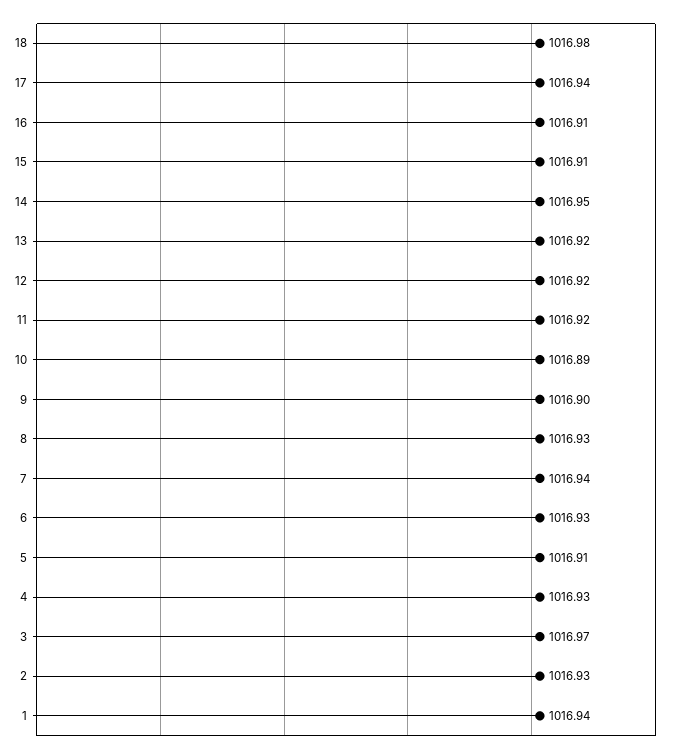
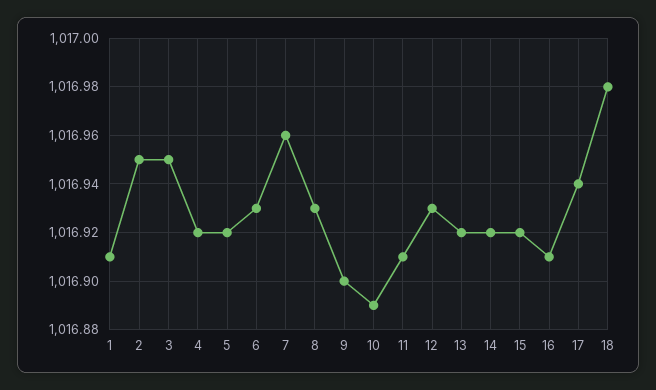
  {
    "18": 1016.98,
    "17": 1016.94,
    "16": 1016.91,
-   "15": 1016.91,
+   "15": 1016.92,
-   "14": 1016.95,
+   "14": 1016.92,
    "13": 1016.92,
-   "12": 1016.92,
+   "12": 1016.93,
-   "11": 1016.92,
+   "11": 1016.91,
    "10": 1016.89,
    "9": 1016.9,
    "8": 1016.93,
-   "7": 1016.94,
+   "7": 1016.96,
    "6": 1016.93,
-   "5": 1016.91,
+   "5": 1016.92,
-   "4": 1016.93,
+   "4": 1016.92,
-   "3": 1016.97,
+   "3": 1016.95,
-   "2": 1016.93,
+   "2": 1016.95,
-   "1": 1016.94
+   "1": 1016.91
  }

